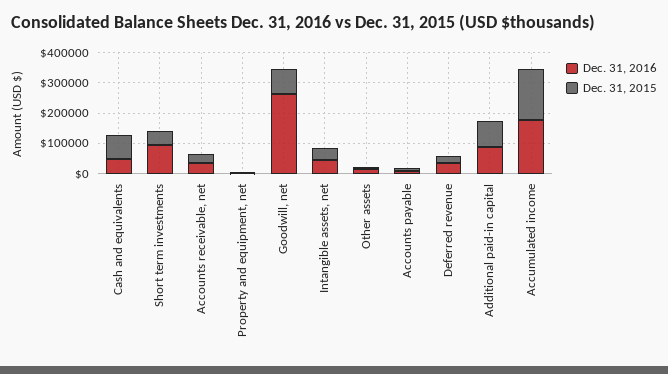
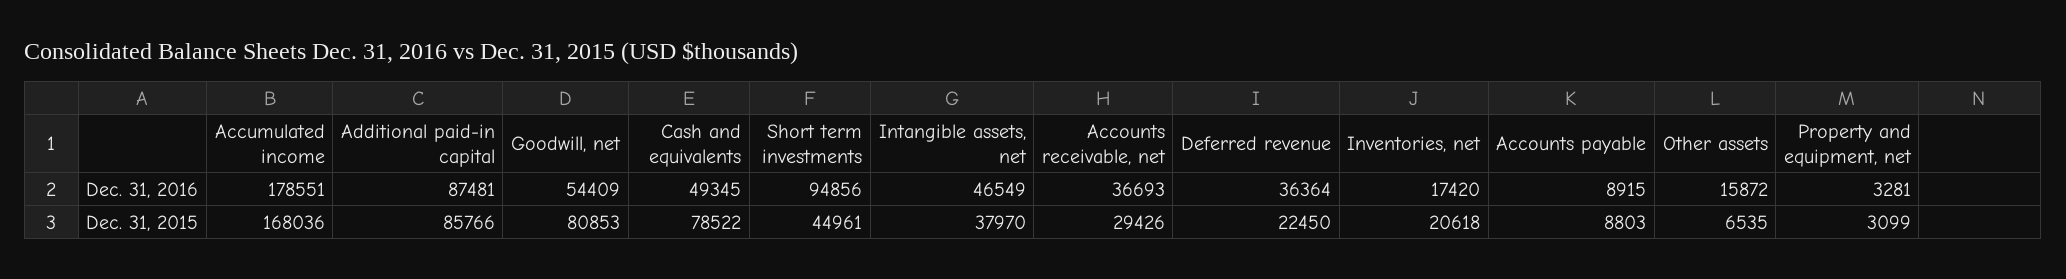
  {
    "Dec. 31, 2016": {
      "Cash and equivalents": 49345,
      "Short term investments": 94856,
      "Accounts receivable, net": 36693,
      "Property and equipment, net": 3281,
-     "Goodwill, net": 250000,
+     "Goodwill, net": 54409,
      "Intangible assets, net": 46549,
      "Other assets": 15872,
      "Accounts payable": 8915,
      "Deferred revenue": 36364,
      "Additional paid-in capital": 87481,
-     "Accumulated income": 178551
+     "Accumulated income": 178551,
+     "Inventories, net": 17420
    },
    "Dec. 31, 2015": {
      "Cash and equivalents": 78522,
      "Short term investments": 44961,
      "Accounts receivable, net": 29426,
      "Property and equipment, net": 3099,
      "Goodwill, net": 80853,
      "Intangible assets, net": 37970,
      "Other assets": 6535,
      "Accounts payable": 8803,
      "Deferred revenue": 22450,
      "Additional paid-in capital": 85766,
-     "Accumulated income": 168036
+     "Accumulated income": 168036,
+     "Inventories, net": 20618
    }
  }

